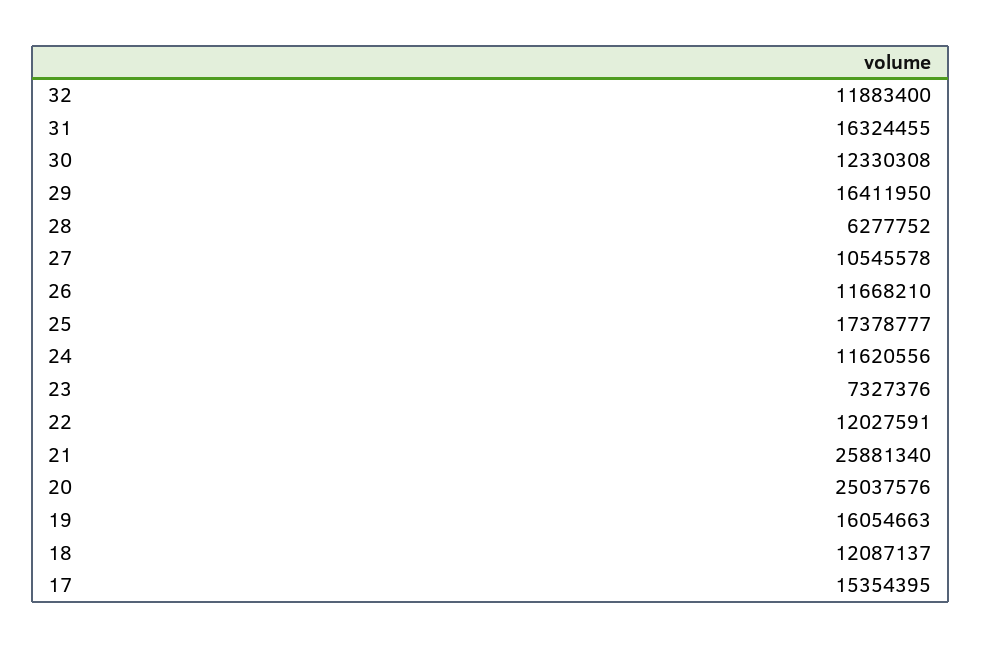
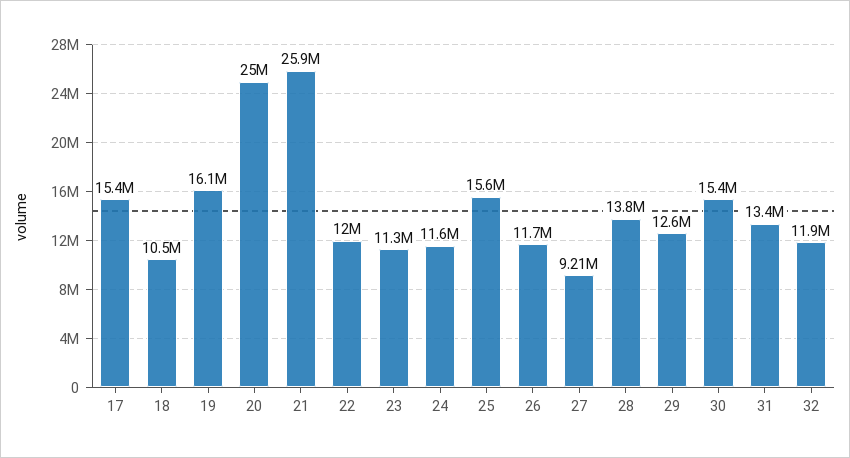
  {
    "32": 11883400,
-   "31": 16324455,
+   "31": 13400000,
-   "30": 12330308,
+   "30": 15400000,
-   "29": 16411950,
+   "29": 12600000,
-   "28": 6277752,
+   "28": 13800000,
-   "27": 10545578,
+   "27": 9210000,
    "26": 11668210,
-   "25": 17378777,
+   "25": 15600000,
    "24": 11620556,
-   "23": 7327376,
+   "23": 11300000,
    "22": 12027591,
    "21": 25881340,
    "20": 25037576,
    "19": 16054663,
-   "18": 12087137,
+   "18": 10500000,
    "17": 15354395
  }

